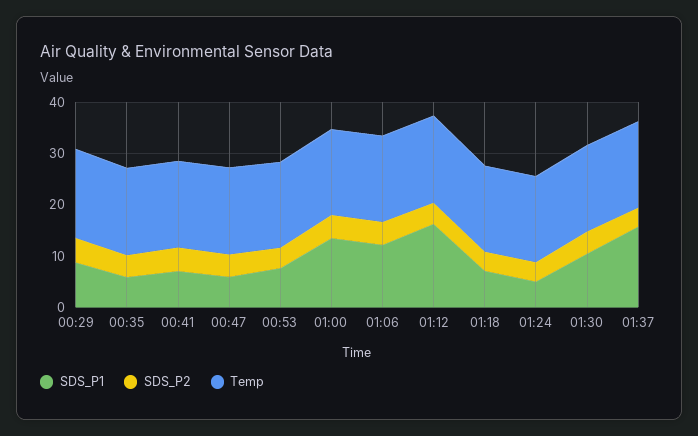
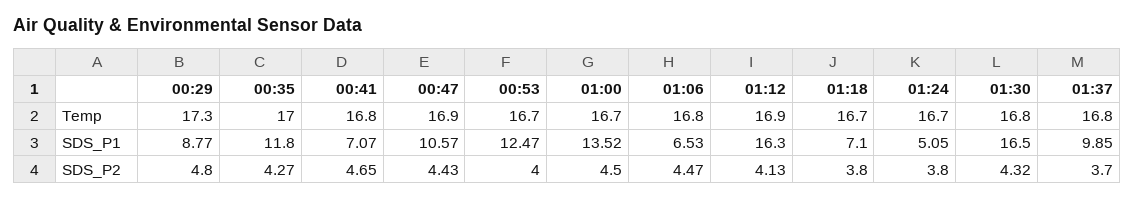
  {
    "SDS_P1": {
      "00:29": 8.77,
-     "00:35": 6,
+     "00:35": 11.8,
      "00:41": 7.07,
-     "00:47": 6,
+     "00:47": 10.57,
-     "00:53": 8,
+     "00:53": 12.47,
      "01:00": 13.52,
-     "01:06": 12,
+     "01:06": 6.53,
      "01:12": 16.3,
      "01:18": 7.1,
      "01:24": 5.05,
-     "01:30": 10,
+     "01:30": 16.5,
-     "01:37": 16
+     "01:37": 9.85
    },
    "SDS_P2": {
      "00:29": 4.8,
      "00:35": 4.27,
      "00:41": 4.65,
      "00:47": 4.43,
      "00:53": 4,
      "01:00": 4.5,
      "01:06": 4.47,
      "01:12": 4.13,
      "01:18": 3.8,
      "01:24": 3.8,
      "01:30": 4.32,
      "01:37": 3.7
    },
    "Temp": {
      "00:29": 17.3,
      "00:35": 17,
      "00:41": 16.8,
      "00:47": 16.9,
      "00:53": 16.7,
      "01:00": 16.7,
      "01:06": 16.8,
      "01:12": 16.9,
      "01:18": 16.7,
      "01:24": 16.7,
      "01:30": 16.8,
      "01:37": 16.8
    }
  }

